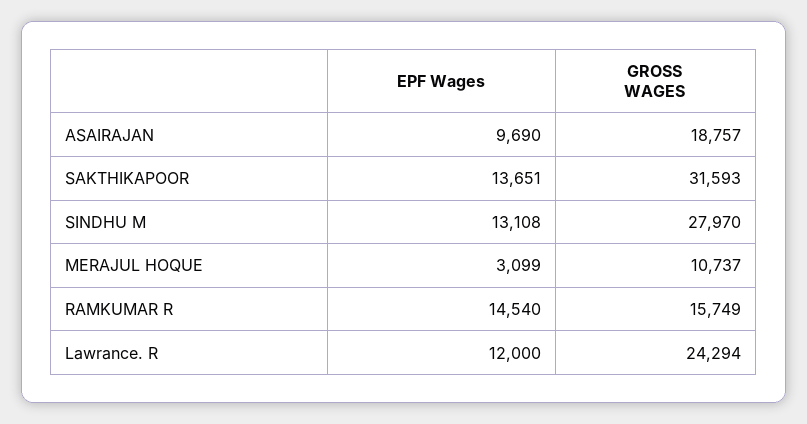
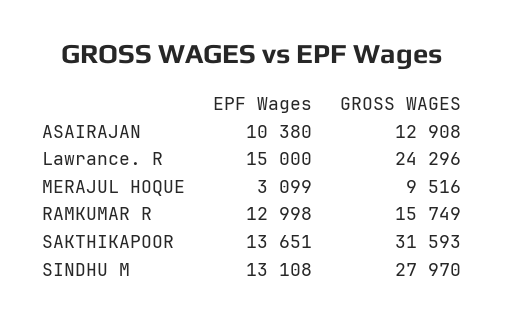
  {
    "EPF Wages": {
-     "ASAIRAJAN": 9690,
+     "ASAIRAJAN": 10380,
      "SAKTHIKAPOOR": 13651,
      "SINDHU M": 13108,
      "MERAJUL HOQUE": 3099,
-     "RAMKUMAR R": 14540,
+     "RAMKUMAR R": 12998,
-     "Lawrance. R": 12000
+     "Lawrance. R": 15000
    },
    "GROSS WAGES": {
-     "ASAIRAJAN": 18757,
+     "ASAIRAJAN": 12908,
      "SAKTHIKAPOOR": 31593,
      "SINDHU M": 27970,
-     "MERAJUL HOQUE": 10737,
+     "MERAJUL HOQUE": 9516,
      "RAMKUMAR R": 15749,
-     "Lawrance. R": 24294
+     "Lawrance. R": 24296
    }
  }

